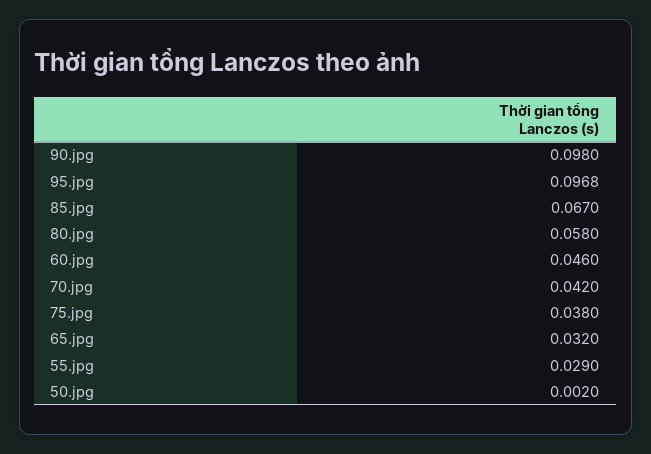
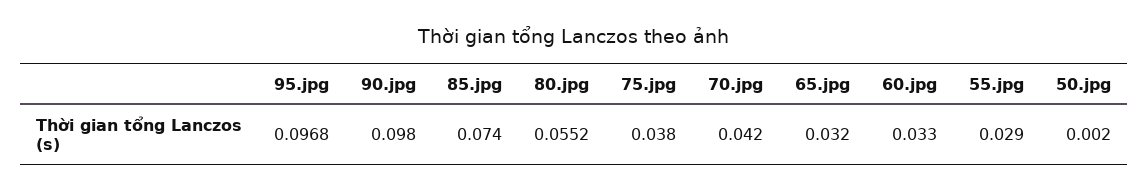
  {
    "90.jpg": 0.098,
    "95.jpg": 0.0968,
-   "85.jpg": 0.067,
+   "85.jpg": 0.074,
-   "80.jpg": 0.058,
+   "80.jpg": 0.0552,
-   "60.jpg": 0.046,
+   "60.jpg": 0.033,
    "70.jpg": 0.042,
    "75.jpg": 0.038,
    "65.jpg": 0.032,
    "55.jpg": 0.029,
    "50.jpg": 0.002
  }

